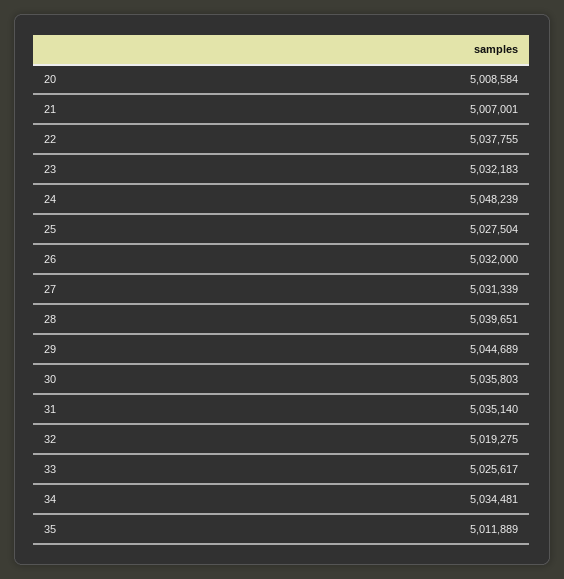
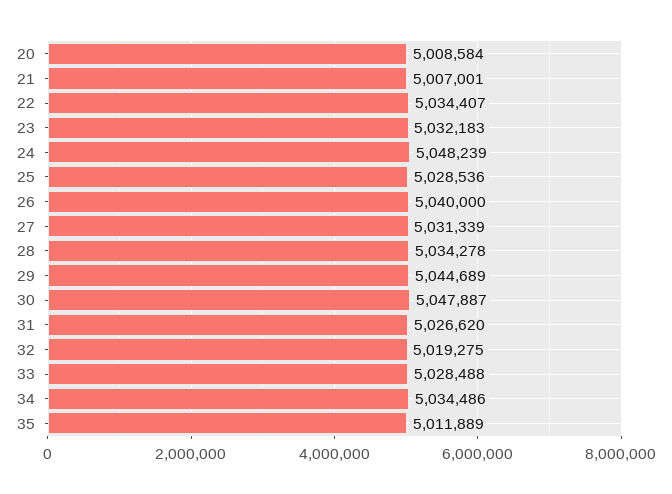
  {
    "20": 5008584,
    "21": 5007001,
-   "22": 5037755,
+   "22": 5034407,
    "23": 5032183,
    "24": 5048239,
-   "25": 5027504,
+   "25": 5028536,
-   "26": 5032000,
+   "26": 5040000,
    "27": 5031339,
-   "28": 5039651,
+   "28": 5034278,
    "29": 5044689,
-   "30": 5035803,
+   "30": 5047887,
-   "31": 5035140,
+   "31": 5026620,
    "32": 5019275,
-   "33": 5025617,
+   "33": 5028488,
-   "34": 5034481,
+   "34": 5034486,
    "35": 5011889
  }

